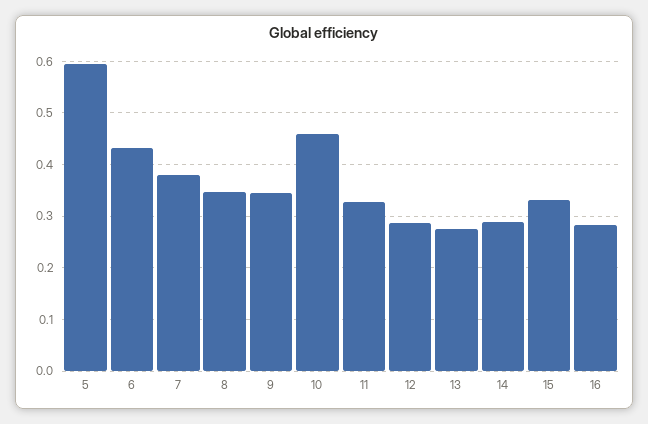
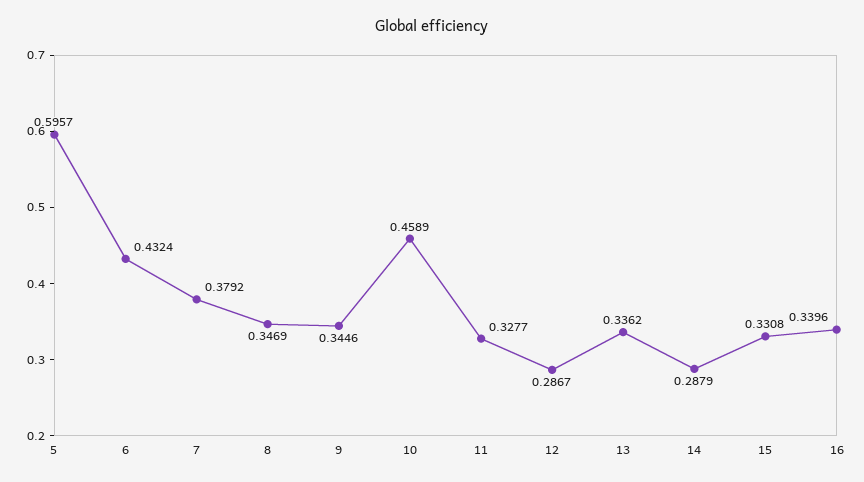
  {
    "5": 0.5957,
    "6": 0.4324,
    "7": 0.3792,
    "8": 0.3469,
    "9": 0.3446,
    "10": 0.4589,
    "11": 0.3277,
    "12": 0.2867,
-   "13": 0.28,
+   "13": 0.3362,
    "14": 0.2879,
    "15": 0.3308,
-   "16": 0.28
+   "16": 0.3396
  }

